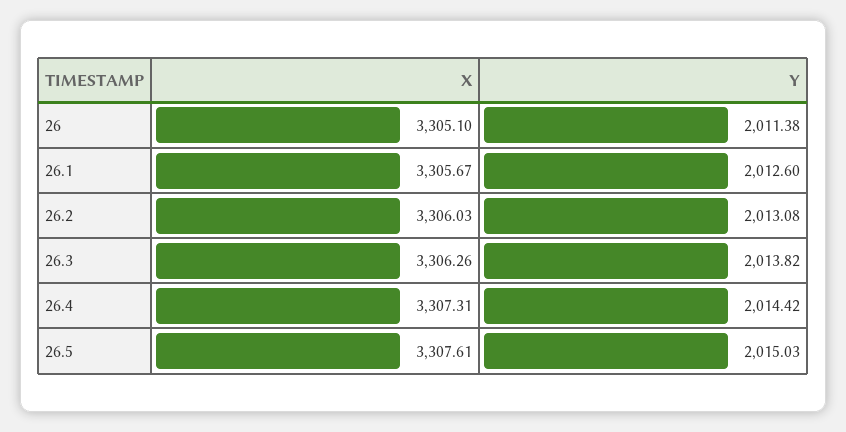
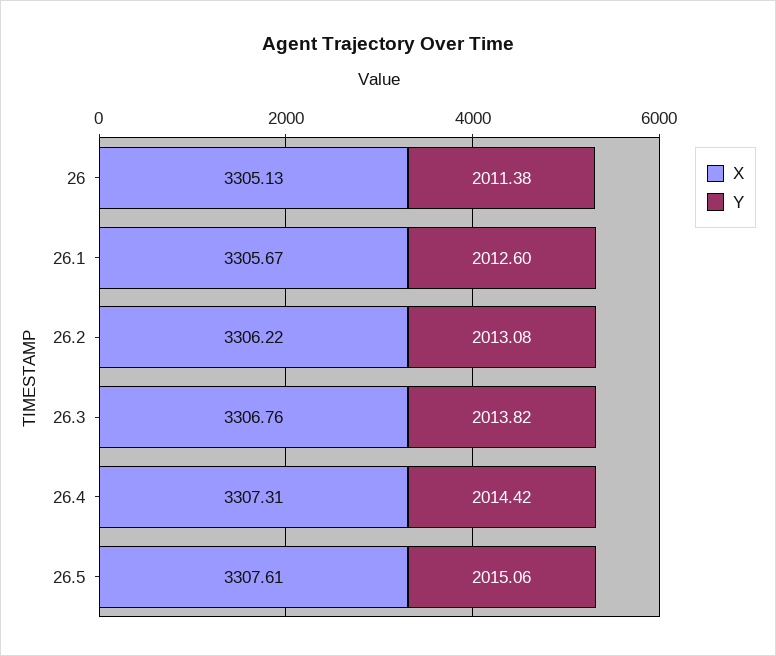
  {
    "X": {
-     "26": 3305.1,
+     "26": 3305.13,
      "26.1": 3305.67,
-     "26.2": 3306.03,
+     "26.2": 3306.22,
-     "26.3": 3306.26,
+     "26.3": 3306.76,
      "26.4": 3307.31,
      "26.5": 3307.61
    },
    "Y": {
      "26": 2011.38,
      "26.1": 2012.6,
      "26.2": 2013.08,
      "26.3": 2013.82,
      "26.4": 2014.42,
-     "26.5": 2015.03
+     "26.5": 2015.06
    }
  }

